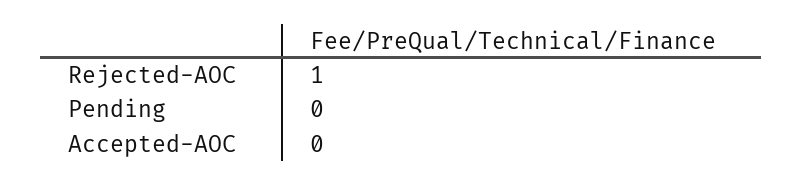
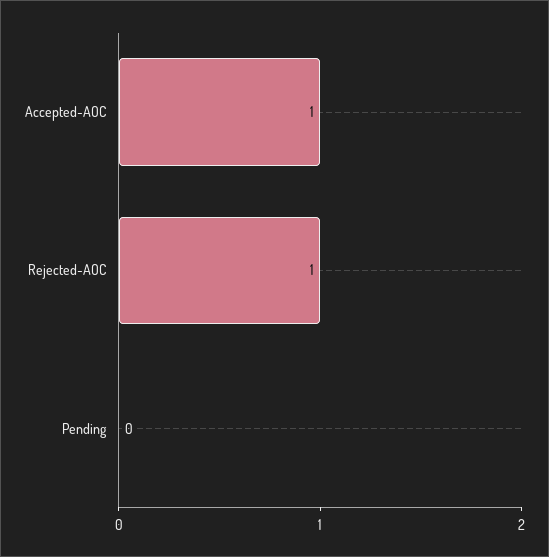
  {
    "Rejected-AOC": 1,
    "Pending": 0,
-   "Accepted-AOC": 0
+   "Accepted-AOC": 1
  }

